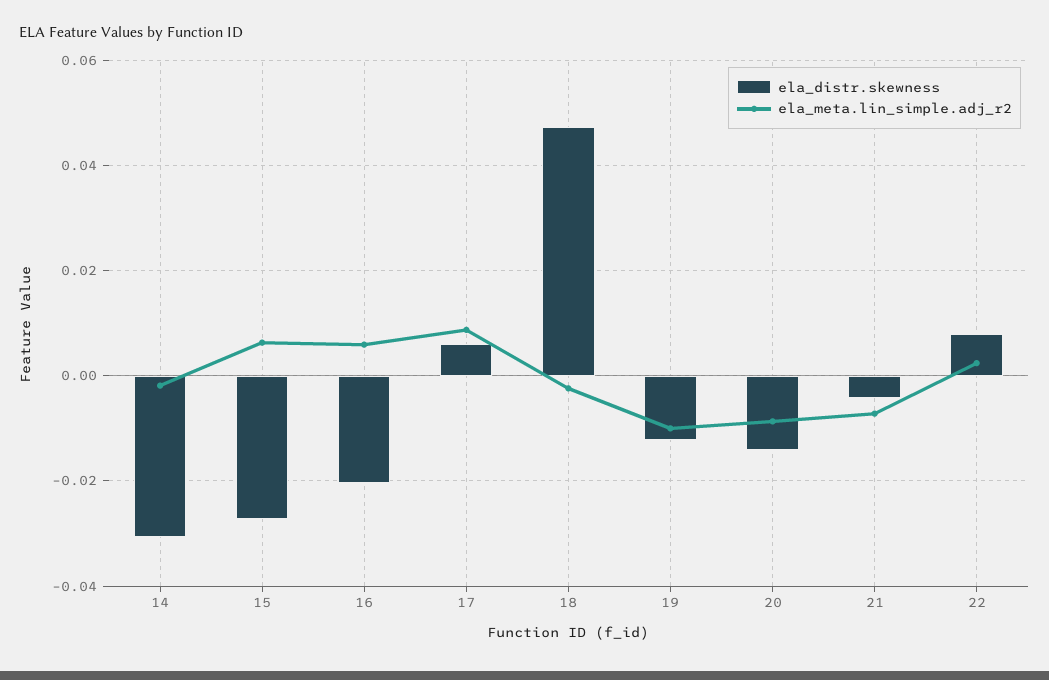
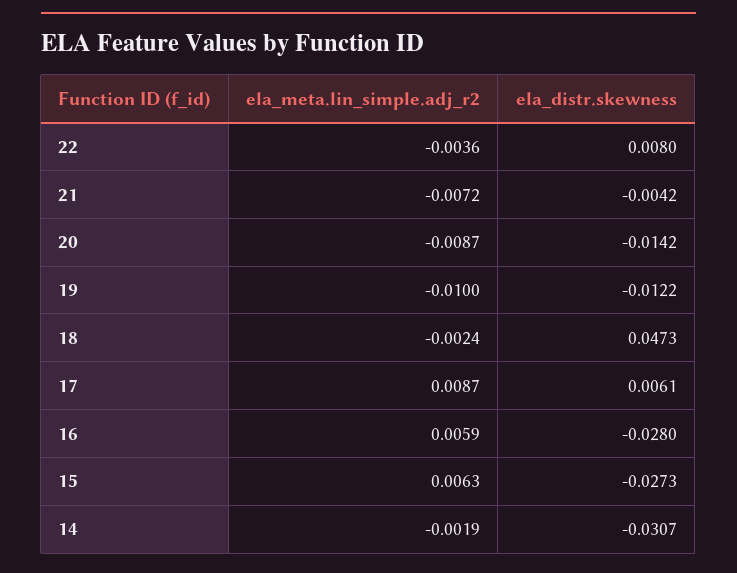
  {
    "ela_distr.skewness": {
      "14": -0.0307,
      "15": -0.0273,
-     "16": -0.02,
+     "16": -0.028,
      "17": 0.0061,
      "18": 0.0473,
      "19": -0.0122,
      "20": -0.0142,
      "21": -0.0042,
      "22": 0.008
    },
    "ela_meta.lin_simple.adj_r2": {
      "14": -0.0019,
      "15": 0.0063,
      "16": 0.0059,
      "17": 0.0087,
      "18": -0.0024,
      "19": -0.01,
      "20": -0.0087,
      "21": -0.0072,
-     "22": 0.002
+     "22": -0.0036
    }
  }

